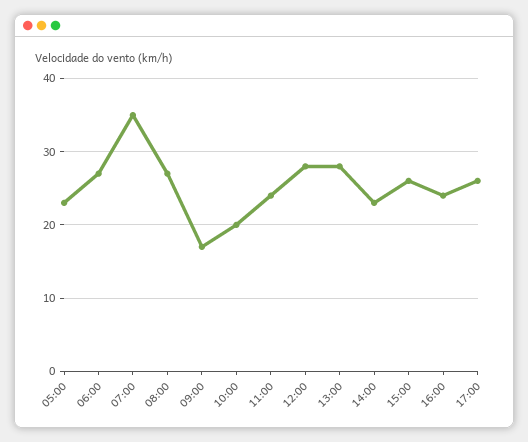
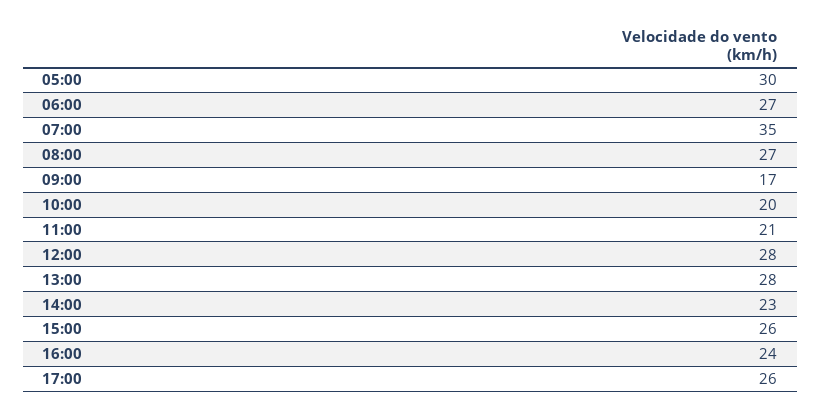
  {
-   "05:00": 23,
+   "05:00": 30,
    "06:00": 27,
    "07:00": 35,
    "08:00": 27,
    "09:00": 17,
    "10:00": 20,
-   "11:00": 24,
+   "11:00": 21,
    "12:00": 28,
    "13:00": 28,
    "14:00": 23,
    "15:00": 26,
    "16:00": 24,
    "17:00": 26
  }

